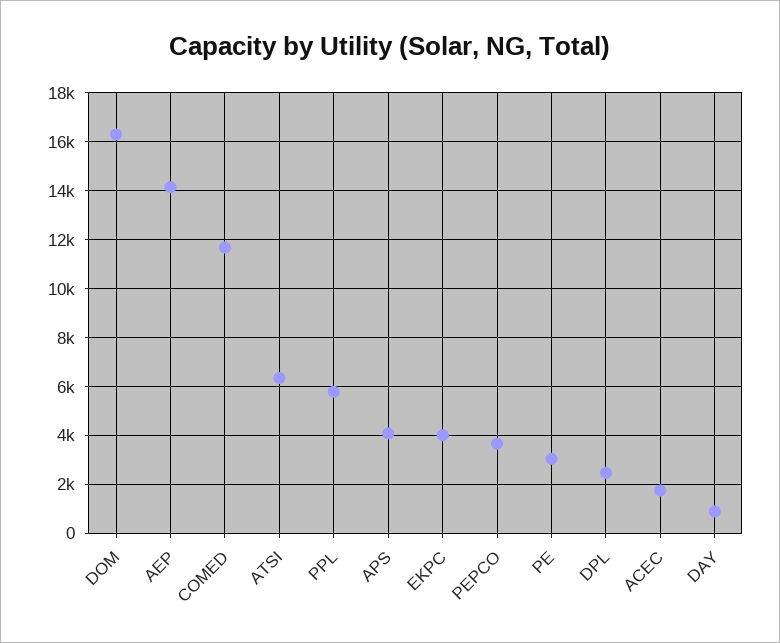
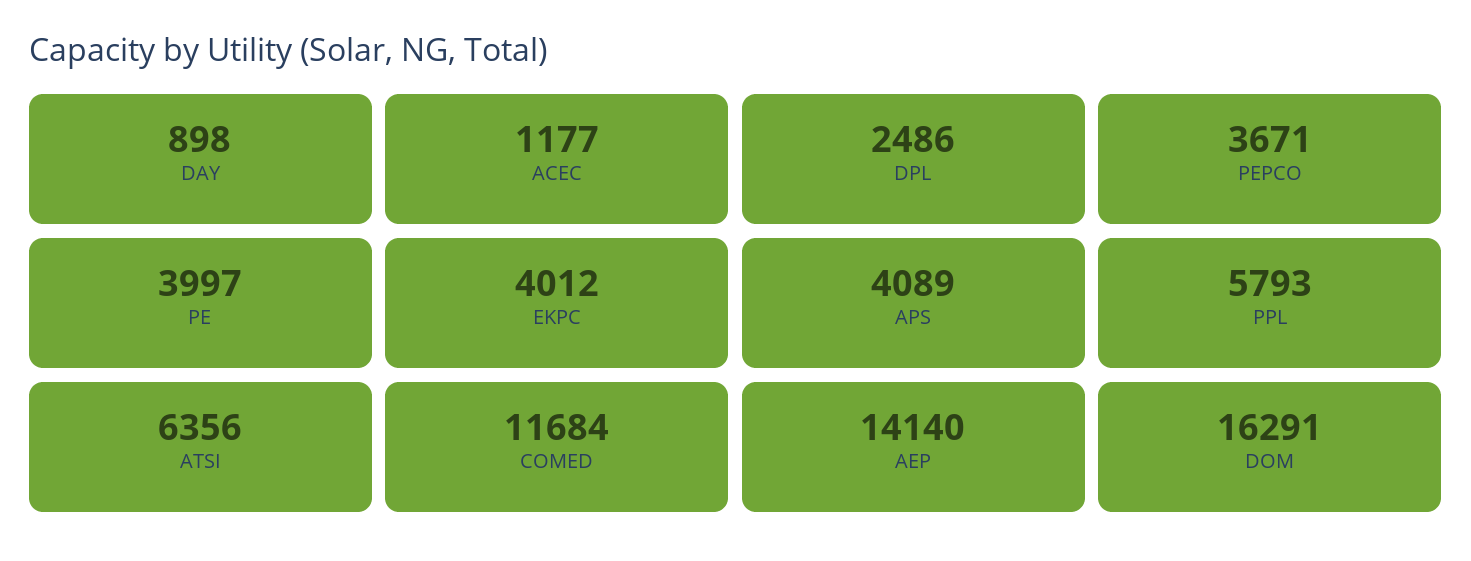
  {
    "DOM": 16291,
    "AEP": 14140,
    "COMED": 11684,
    "ATSI": 6356,
    "PPL": 5793,
    "APS": 4089,
    "EKPC": 4012,
    "PEPCO": 3671,
-   "PE": 3000,
+   "PE": 3997,
    "DPL": 2486,
-   "ACEC": 1750,
+   "ACEC": 1177,
    "DAY": 898
  }

